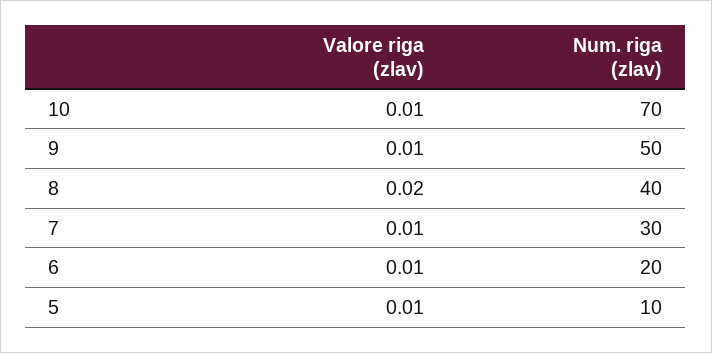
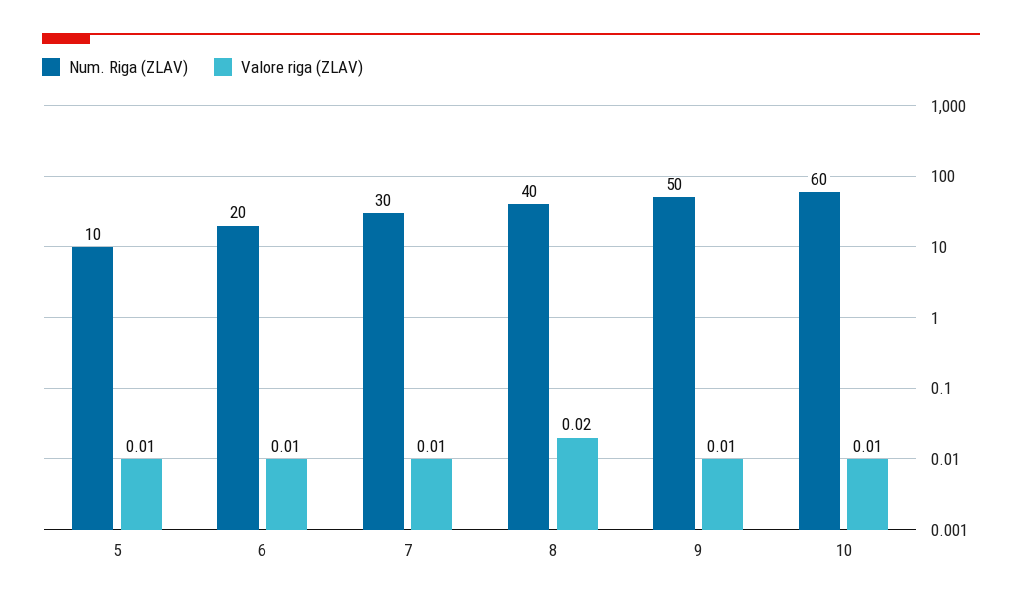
  {
    "Valore riga (zlav)": {
      "10": 0.01,
      "9": 0.01,
      "8": 0.02,
      "7": 0.01,
      "6": 0.01,
      "5": 0.01
    },
    "Num. riga (zlav)": {
-     "10": 70,
+     "10": 60,
      "9": 50,
      "8": 40,
      "7": 30,
      "6": 20,
      "5": 10
    }
  }

